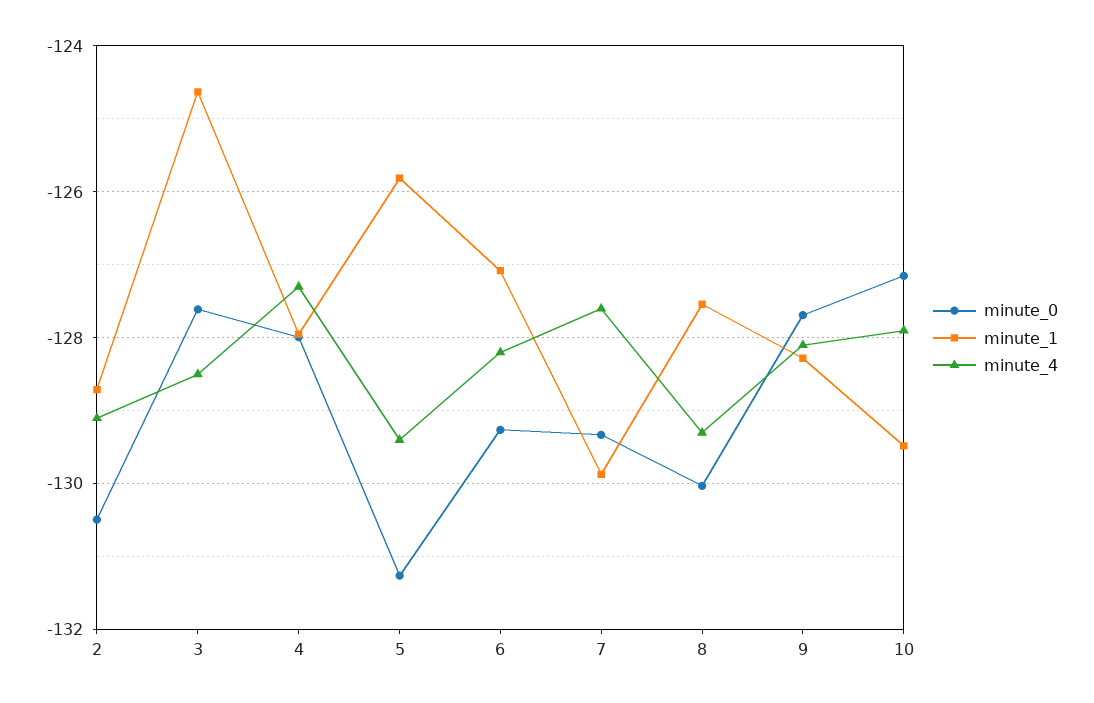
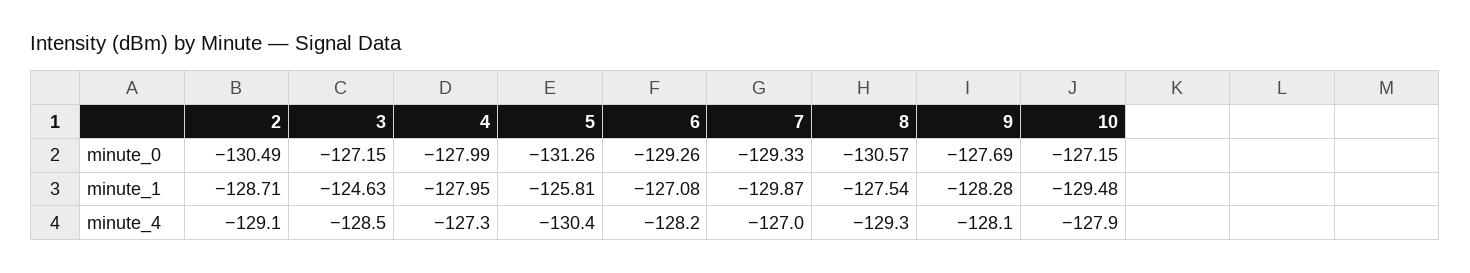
  {
    "minute_0": {
      "2": -130.49,
-     "3": -127.6,
+     "3": -127.15,
      "4": -127.99,
      "5": -131.26,
      "6": -129.26,
      "7": -129.33,
-     "8": -130,
+     "8": -130.57,
      "9": -127.69,
      "10": -127.15
    },
    "minute_1": {
      "2": -128.71,
      "3": -124.63,
      "4": -127.95,
      "5": -125.81,
      "6": -127.08,
      "7": -129.87,
      "8": -127.54,
      "9": -128.28,
      "10": -129.48
    },
    "minute_4": {
      "2": -129.1,
      "3": -128.5,
      "4": -127.3,
-     "5": -129.4,
+     "5": -130.4,
      "6": -128.2,
-     "7": -127.6,
+     "7": -127,
      "8": -129.3,
      "9": -128.1,
      "10": -127.9
    }
  }

